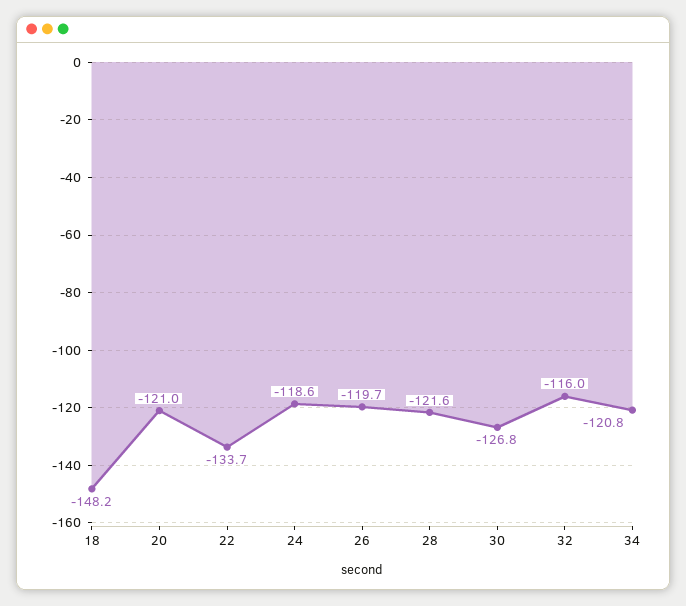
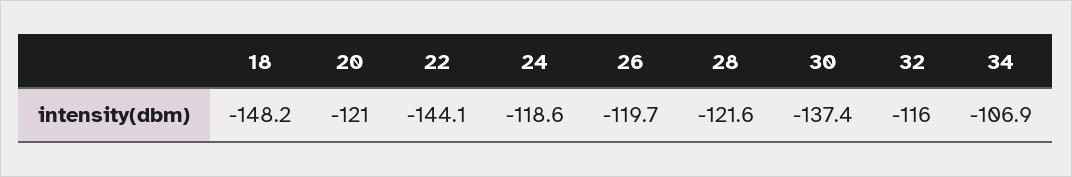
  {
    "18": -148.2,
    "20": -121,
-   "22": -133.7,
+   "22": -144.1,
    "24": -118.6,
    "26": -119.7,
    "28": -121.6,
-   "30": -126.8,
+   "30": -137.4,
    "32": -116,
-   "34": -120.8
+   "34": -106.9
  }

